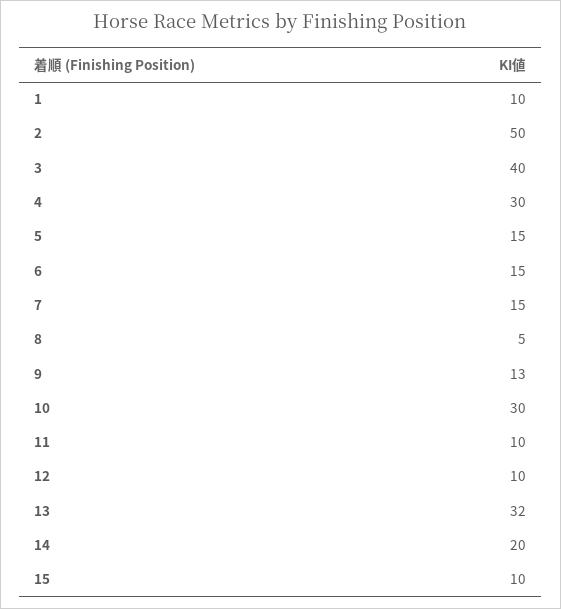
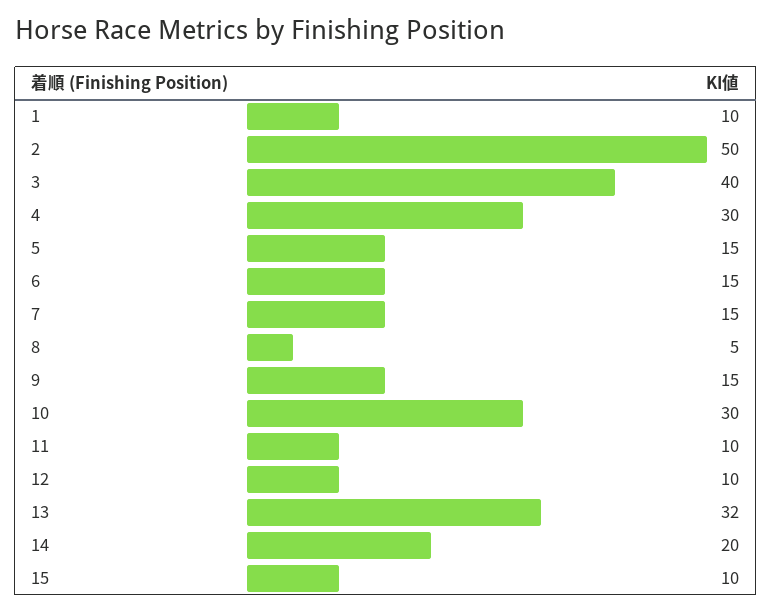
  {
    "1": 10,
    "2": 50,
    "3": 40,
    "4": 30,
    "5": 15,
    "6": 15,
    "7": 15,
    "8": 5,
-   "9": 13,
+   "9": 15,
    "10": 30,
    "11": 10,
    "12": 10,
    "13": 32,
    "14": 20,
    "15": 10
  }

